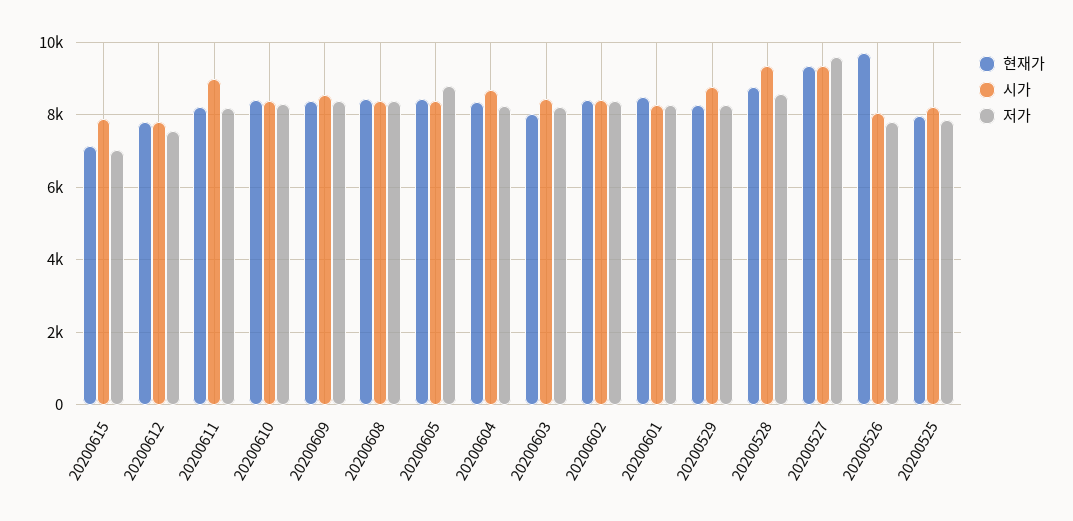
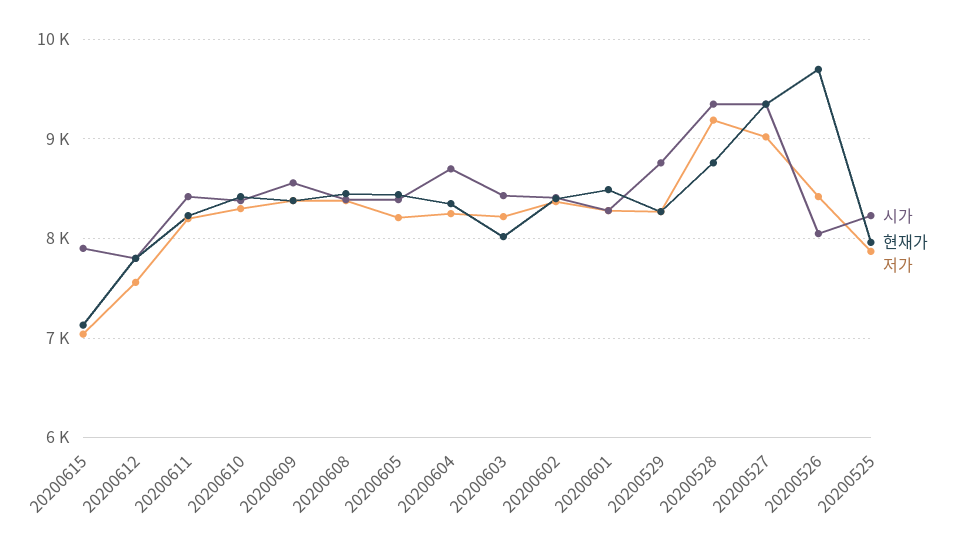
  {
    "현재가": {
      "20200615": 7100,
      "20200612": 7800,
      "20200611": 8200,
      "20200610": 8400,
      "20200609": 8400,
      "20200608": 8500,
      "20200605": 8400,
      "20200604": 8400,
      "20200603": 8000,
      "20200602": 8400,
      "20200601": 8500,
      "20200529": 8300,
      "20200528": 8800,
      "20200527": 9400,
      "20200526": 9700,
      "20200525": 8000
    },
    "시가": {
      "20200615": 7900,
      "20200612": 7800,
-     "20200611": 9000,
+     "20200611": 8400,
      "20200610": 8400,
      "20200609": 8600,
      "20200608": 8400,
      "20200605": 8400,
      "20200604": 8700,
      "20200603": 8400,
      "20200602": 8400,
      "20200601": 8300,
      "20200529": 8800,
      "20200528": 9400,
      "20200527": 9400,
      "20200526": 8100,
      "20200525": 8200
    },
    "저가": {
      "20200615": 7000,
      "20200612": 7600,
      "20200611": 8200,
      "20200610": 8300,
      "20200609": 8400,
      "20200608": 8400,
-     "20200605": 8800,
+     "20200605": 8200,
      "20200604": 8300,
      "20200603": 8200,
      "20200602": 8400,
      "20200601": 8300,
      "20200529": 8300,
-     "20200528": 8600,
+     "20200528": 9200,
-     "20200527": 9600,
+     "20200527": 9000,
-     "20200526": 7800,
+     "20200526": 8400,
      "20200525": 7900
    }
  }

